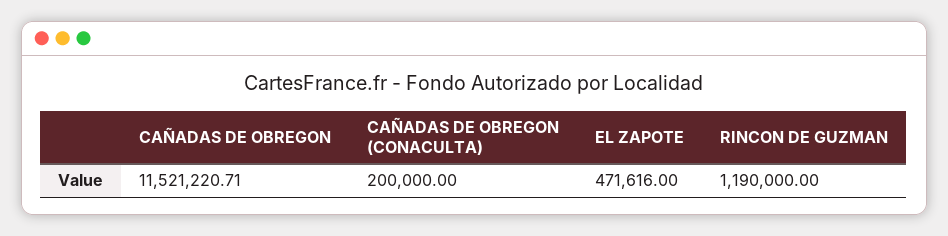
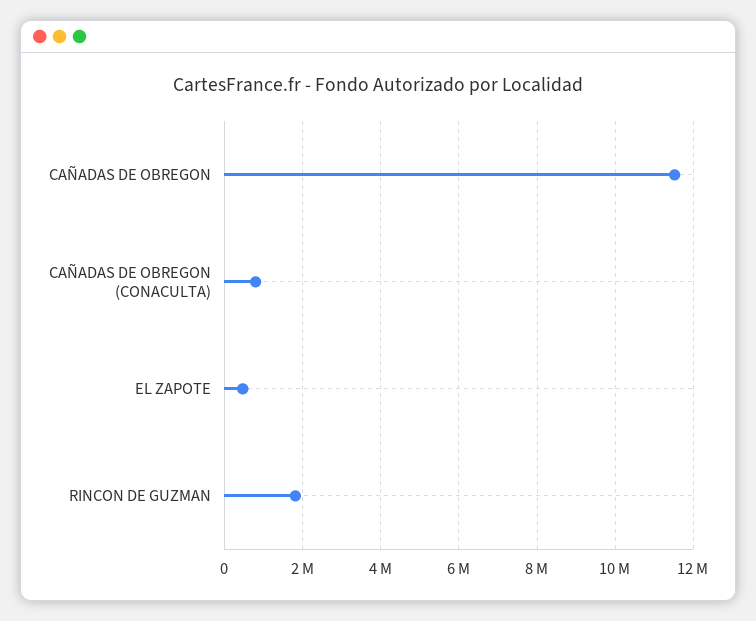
  {
    "CAÑADAS DE OBREGON": 11521220.71,
-   "CAÑADAS DE OBREGON (CONACULTA)": 200000,
+   "CAÑADAS DE OBREGON (CONACULTA)": 800000,
    "EL ZAPOTE": 471616,
-   "RINCON DE GUZMAN": 1190000
+   "RINCON DE GUZMAN": 1800000
  }

